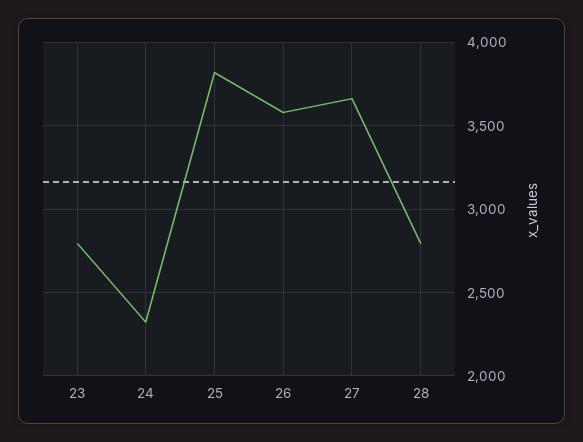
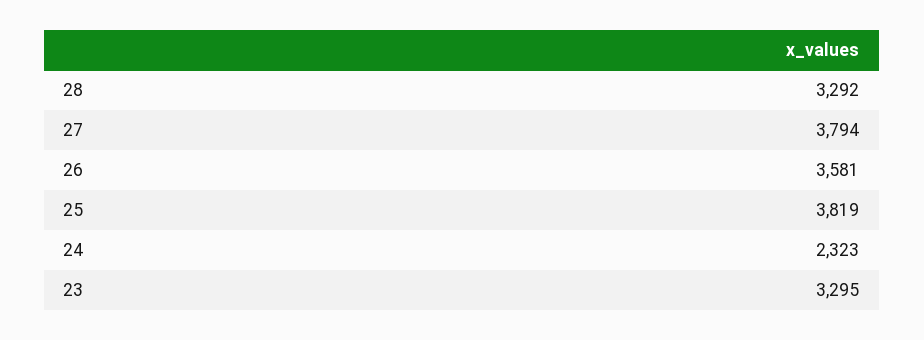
  {
-   "23": 2800,
+   "23": 3295,
    "24": 2323,
    "25": 3819,
    "26": 3581,
-   "27": 3650,
+   "27": 3794,
-   "28": 2800
+   "28": 3292
  }

